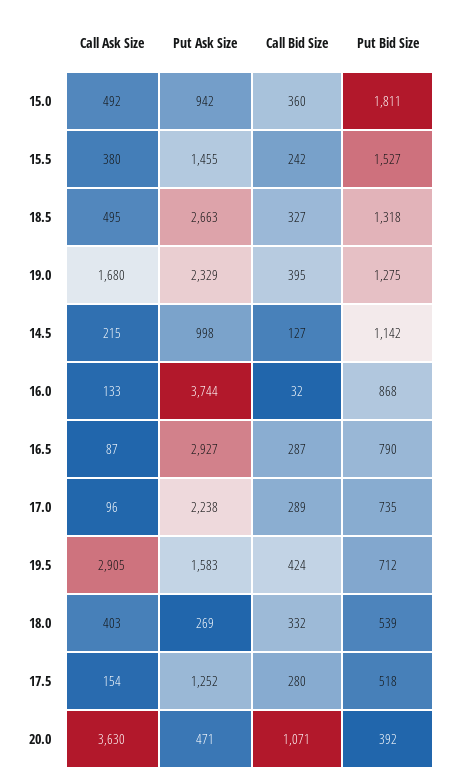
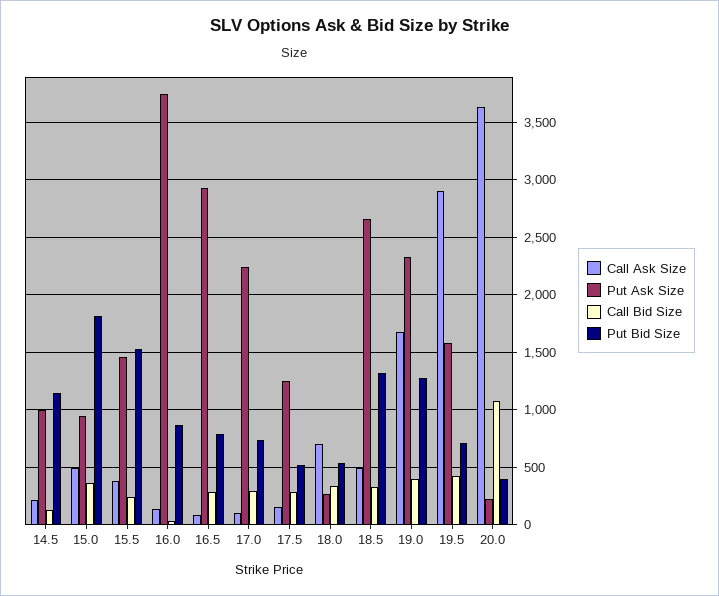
  {
    "Call Ask Size": {
      "15.0": 492,
      "15.5": 380,
      "18.5": 495,
      "19.0": 1680,
      "14.5": 215,
      "16.0": 133,
      "16.5": 87,
      "17.0": 96,
      "19.5": 2905,
-     "18.0": 403,
+     "18.0": 700,
      "17.5": 154,
      "20.0": 3630
    },
    "Put Ask Size": {
      "15.0": 942,
      "15.5": 1455,
      "18.5": 2663,
      "19.0": 2329,
      "14.5": 998,
      "16.0": 3744,
      "16.5": 2927,
      "17.0": 2238,
      "19.5": 1583,
      "18.0": 269,
      "17.5": 1252,
-     "20.0": 471
+     "20.0": 200
    },
    "Call Bid Size": {
      "15.0": 360,
      "15.5": 242,
      "18.5": 327,
      "19.0": 395,
      "14.5": 127,
      "16.0": 32,
      "16.5": 287,
      "17.0": 289,
      "19.5": 424,
      "18.0": 332,
      "17.5": 280,
      "20.0": 1071
    },
    "Put Bid Size": {
      "15.0": 1811,
      "15.5": 1527,
      "18.5": 1318,
      "19.0": 1275,
      "14.5": 1142,
      "16.0": 868,
      "16.5": 790,
      "17.0": 735,
      "19.5": 712,
      "18.0": 539,
      "17.5": 518,
      "20.0": 392
    }
  }

